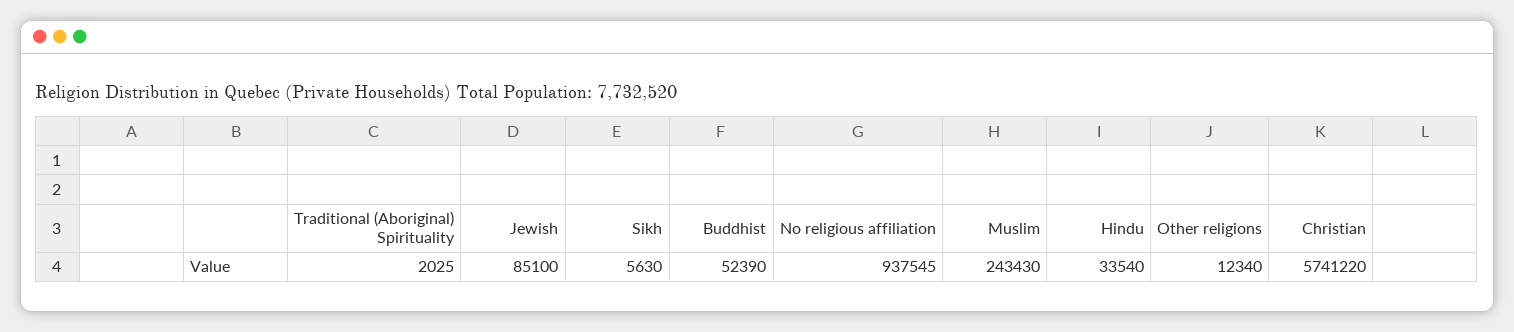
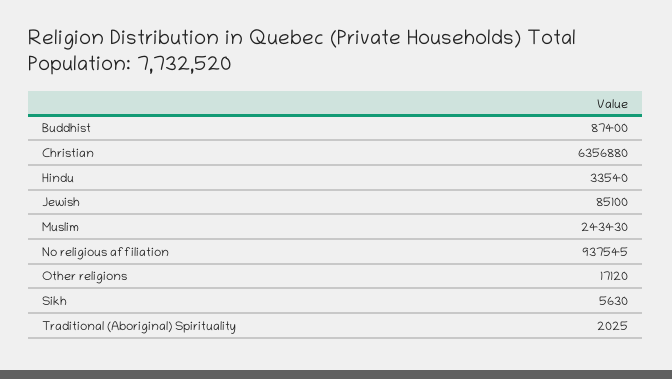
  {
    "Traditional (Aboriginal) Spirituality": 2025,
    "Jewish": 85100,
    "Sikh": 5630,
-   "Buddhist": 52390,
+   "Buddhist": 87400,
    "No religious affiliation": 937545,
    "Muslim": 243430,
    "Hindu": 33540,
-   "Other religions": 12340,
+   "Other religions": 17120,
-   "Christian": 5741220
+   "Christian": 6356880
  }

